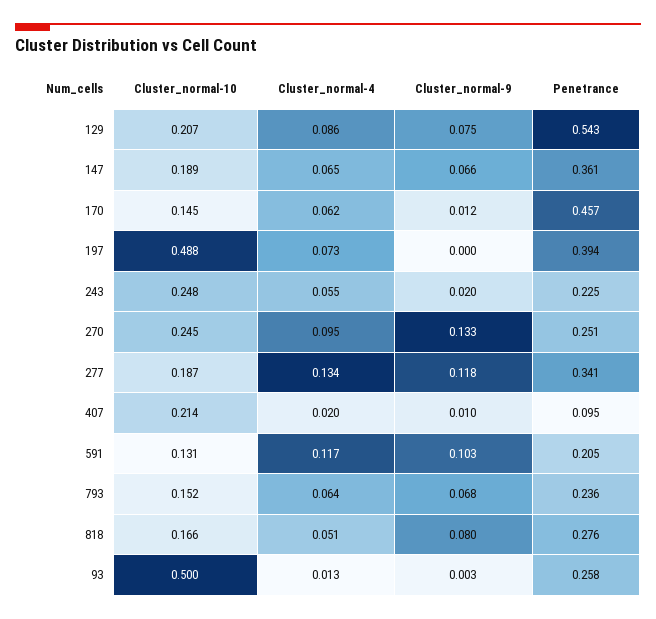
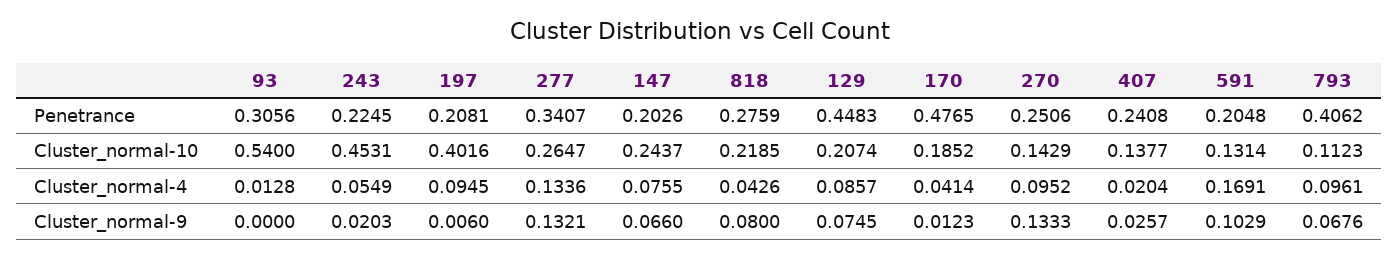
  {
    "Cluster_normal-10": {
      "129": 0.2074,
-     "147": 0.189,
+     "147": 0.2437,
-     "170": 0.145,
+     "170": 0.1852,
-     "197": 0.488,
+     "197": 0.4016,
-     "243": 0.248,
+     "243": 0.4531,
-     "270": 0.245,
+     "270": 0.1429,
-     "277": 0.187,
+     "277": 0.2647,
-     "407": 0.214,
+     "407": 0.1377,
      "591": 0.1314,
-     "793": 0.152,
+     "793": 0.1123,
-     "818": 0.166,
+     "818": 0.2185,
-     "93": 0.5
+     "93": 0.54
    },
    "Cluster_normal-4": {
      "129": 0.0857,
-     "147": 0.065,
+     "147": 0.0755,
-     "170": 0.062,
+     "170": 0.0414,
-     "197": 0.073,
+     "197": 0.0945,
      "243": 0.0549,
      "270": 0.0952,
      "277": 0.1336,
      "407": 0.0204,
-     "591": 0.117,
+     "591": 0.1691,
-     "793": 0.064,
+     "793": 0.0961,
-     "818": 0.051,
+     "818": 0.0426,
      "93": 0.0128
    },
    "Cluster_normal-9": {
      "129": 0.0745,
      "147": 0.066,
      "170": 0.0123,
-     "197": 0,
+     "197": 0.006,
      "243": 0.0203,
      "270": 0.1333,
-     "277": 0.118,
+     "277": 0.1321,
-     "407": 0.01,
+     "407": 0.0257,
      "591": 0.1029,
      "793": 0.0676,
      "818": 0.08,
-     "93": 0.003
+     "93": 0
    },
    "Penetrance": {
-     "129": 0.543,
+     "129": 0.4483,
-     "147": 0.361,
+     "147": 0.2026,
-     "170": 0.457,
+     "170": 0.4765,
-     "197": 0.394,
+     "197": 0.2081,
      "243": 0.2245,
      "270": 0.2506,
      "277": 0.3407,
-     "407": 0.095,
+     "407": 0.2408,
      "591": 0.2048,
-     "793": 0.236,
+     "793": 0.4062,
      "818": 0.2759,
-     "93": 0.258
+     "93": 0.3056
    }
  }

